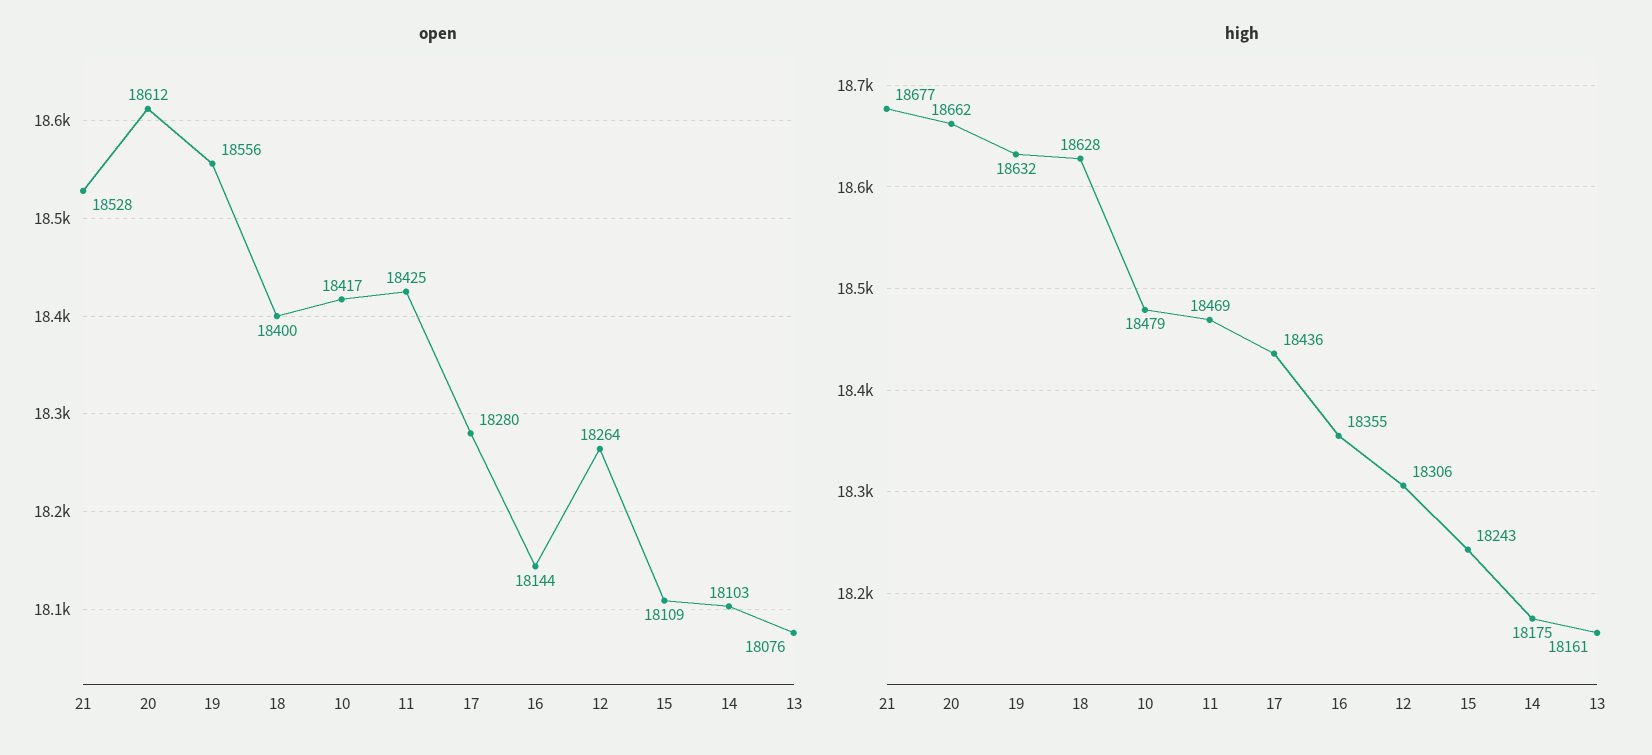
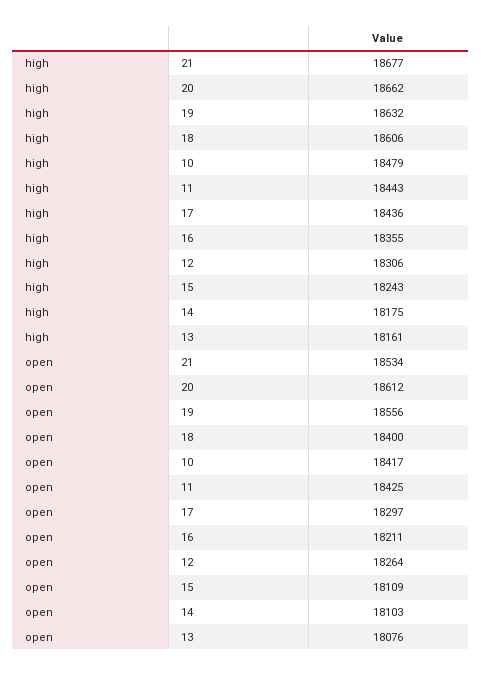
  {
    "open": {
-     "21": 18528,
+     "21": 18534,
      "20": 18612,
      "19": 18556,
      "18": 18400,
      "10": 18417,
      "11": 18425,
-     "17": 18280,
+     "17": 18297,
-     "16": 18144,
+     "16": 18211,
      "12": 18264,
      "15": 18109,
      "14": 18103,
      "13": 18076
    },
    "high": {
      "21": 18677,
      "20": 18662,
      "19": 18632,
-     "18": 18628,
+     "18": 18606,
      "10": 18479,
-     "11": 18469,
+     "11": 18443,
      "17": 18436,
      "16": 18355,
      "12": 18306,
      "15": 18243,
      "14": 18175,
      "13": 18161
    }
  }

